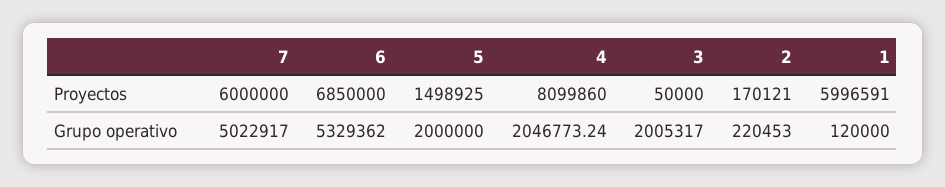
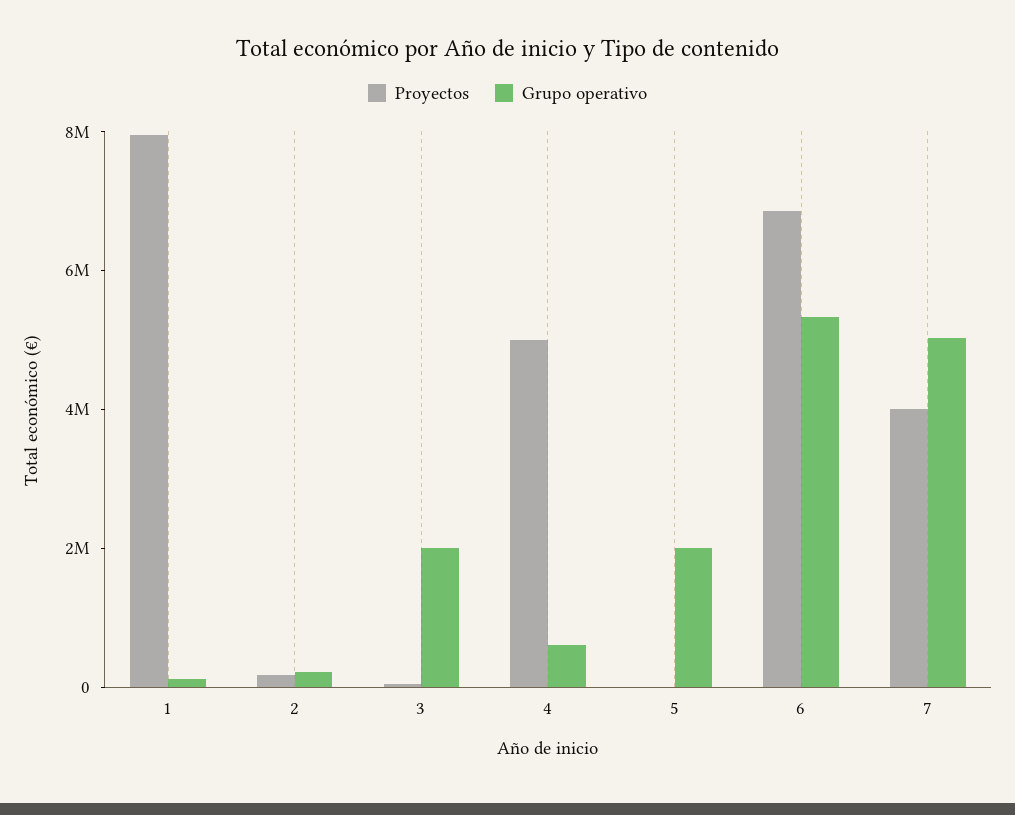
  {
    "Proyectos": {
-     "7": 6000000,
+     "7": 4000000,
      "6": 6850000,
-     "5": 1498925,
+     "5": 0,
-     "4": 8099860,
+     "4": 5000000,
      "3": 50000,
      "2": 170121,
-     "1": 5996591
+     "1": 8000000
    },
    "Grupo operativo": {
      "7": 5022917,
      "6": 5329362,
      "5": 2000000,
-     "4": 2046773.24,
+     "4": 500000,
      "3": 2005317,
      "2": 220453,
      "1": 120000
    }
  }

